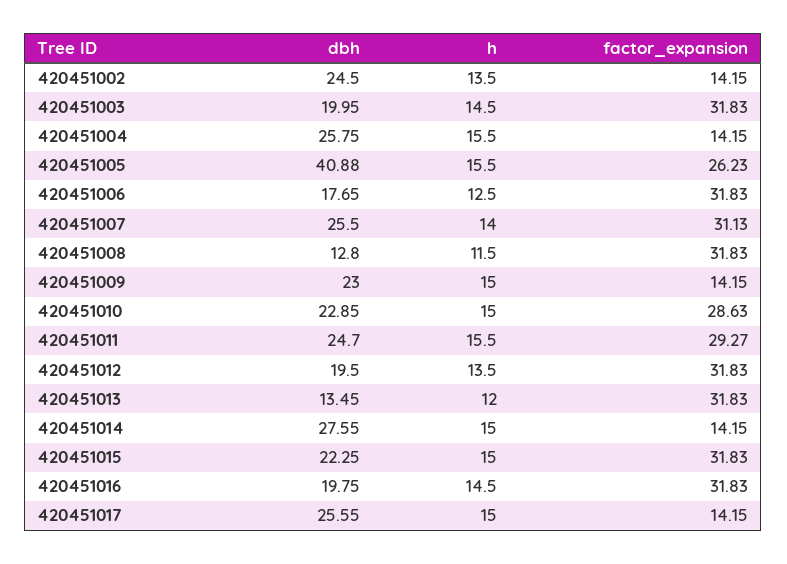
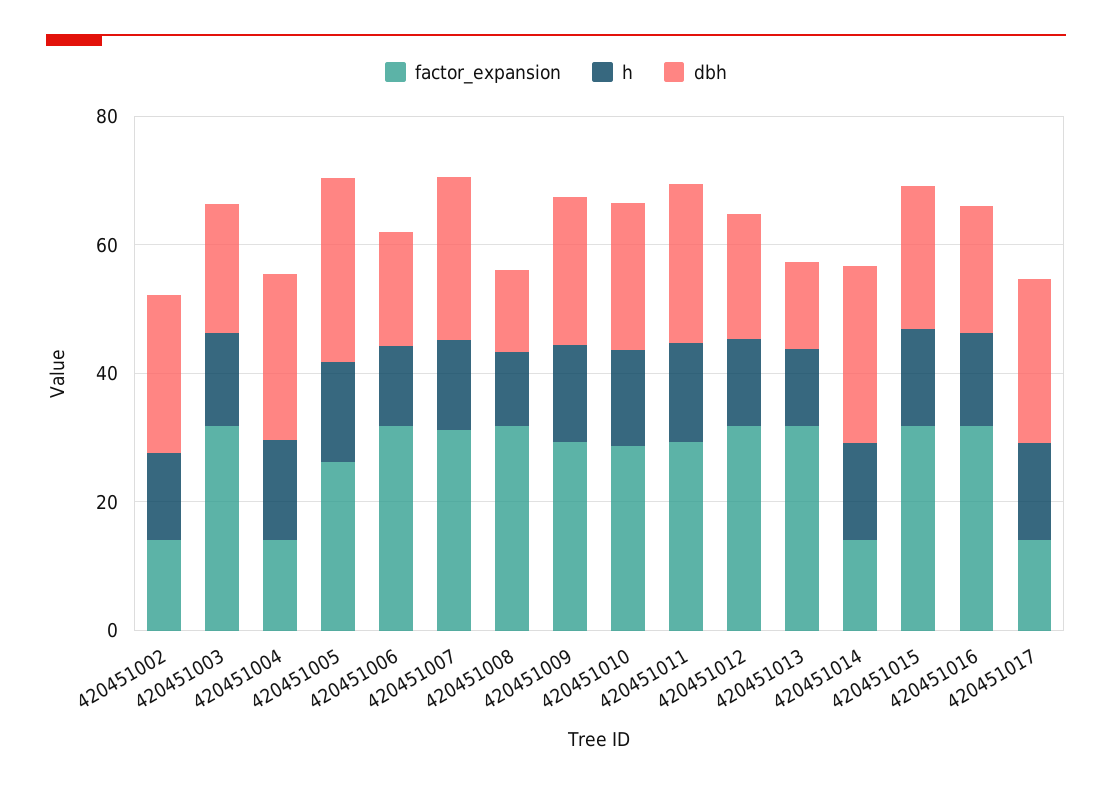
  {
    "dbh": {
      "420451002": 24.5,
      "420451003": 19.95,
      "420451004": 25.75,
-     "420451005": 40.88,
+     "420451005": 30,
      "420451006": 17.65,
      "420451007": 25.5,
      "420451008": 12.8,
      "420451009": 23,
      "420451010": 22.85,
      "420451011": 24.7,
      "420451012": 19.5,
      "420451013": 13.45,
      "420451014": 27.55,
      "420451015": 22.25,
      "420451016": 19.75,
      "420451017": 25.55
    },
    "h": {
      "420451002": 13.5,
      "420451003": 14.5,
      "420451004": 15.5,
      "420451005": 15.5,
      "420451006": 12.5,
      "420451007": 14,
      "420451008": 11.5,
      "420451009": 15,
      "420451010": 15,
      "420451011": 15.5,
      "420451012": 13.5,
      "420451013": 12,
      "420451014": 15,
      "420451015": 15,
      "420451016": 14.5,
      "420451017": 15
    },
    "factor_expansion": {
      "420451002": 14.15,
      "420451003": 31.83,
      "420451004": 14.15,
      "420451005": 26.23,
      "420451006": 31.83,
      "420451007": 31.13,
      "420451008": 31.83,
-     "420451009": 14.15,
+     "420451009": 30,
      "420451010": 28.63,
      "420451011": 29.27,
      "420451012": 31.83,
      "420451013": 31.83,
      "420451014": 14.15,
      "420451015": 31.83,
      "420451016": 31.83,
      "420451017": 14.15
    }
  }

